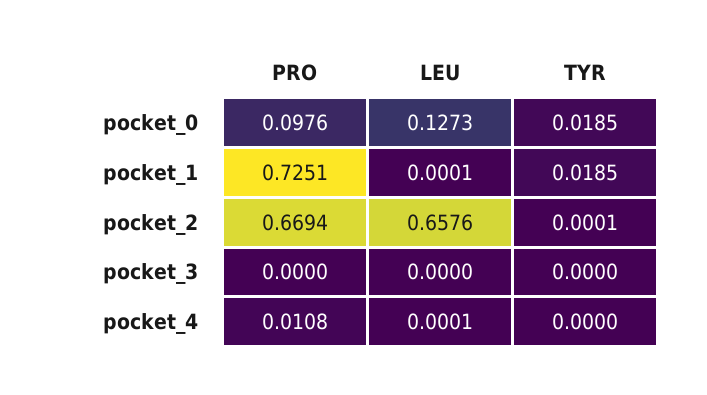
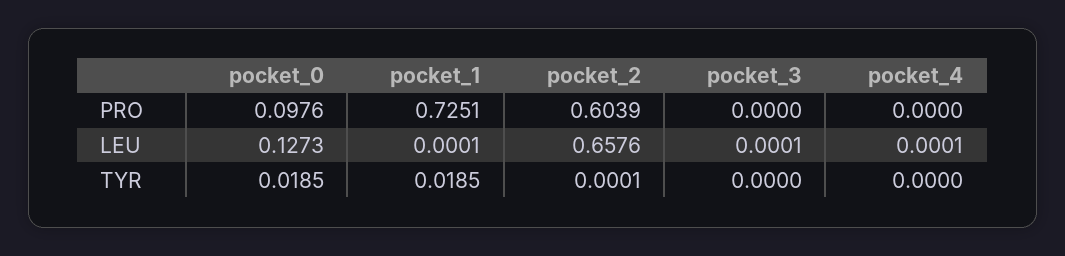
  {
    "PRO": {
      "pocket_0": 0.0976,
      "pocket_1": 0.7251,
-     "pocket_2": 0.6694,
+     "pocket_2": 0.6039,
      "pocket_3": 0,
-     "pocket_4": 0.0108
+     "pocket_4": 0
    },
    "LEU": {
      "pocket_0": 0.1273,
      "pocket_1": 0.0001,
      "pocket_2": 0.6576,
-     "pocket_3": 0,
+     "pocket_3": 0.0001,
      "pocket_4": 0.0001
    },
    "TYR": {
      "pocket_0": 0.0185,
      "pocket_1": 0.0185,
      "pocket_2": 0.0001,
      "pocket_3": 0,
      "pocket_4": 0
    }
  }

